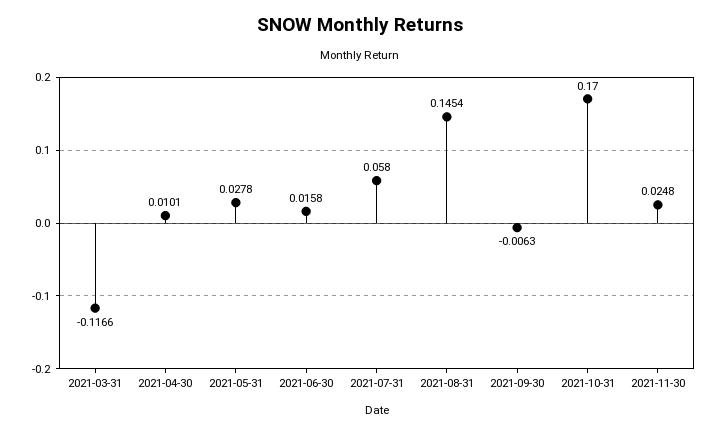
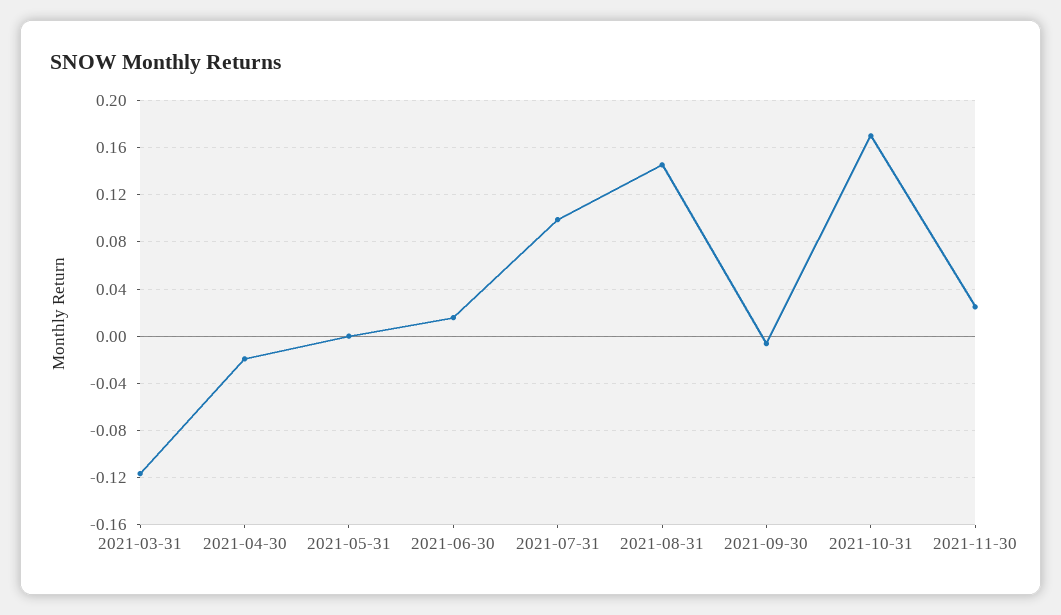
  {
    "2021-03-31": -0.1166,
-   "2021-04-30": 0.0101,
+   "2021-04-30": -0.02,
-   "2021-05-31": 0.0278,
+   "2021-05-31": 0,
    "2021-06-30": 0.0158,
-   "2021-07-31": 0.058,
+   "2021-07-31": 0.1,
    "2021-08-31": 0.1454,
    "2021-09-30": -0.0063,
    "2021-10-31": 0.17,
    "2021-11-30": 0.0248
  }

